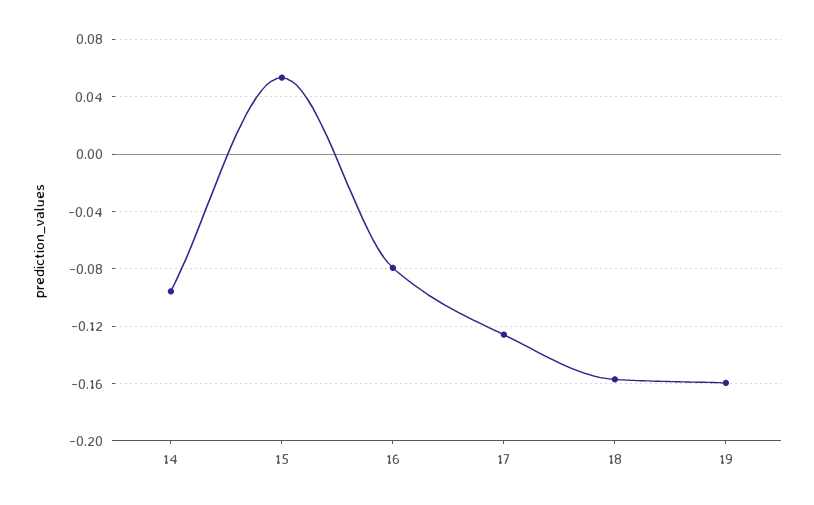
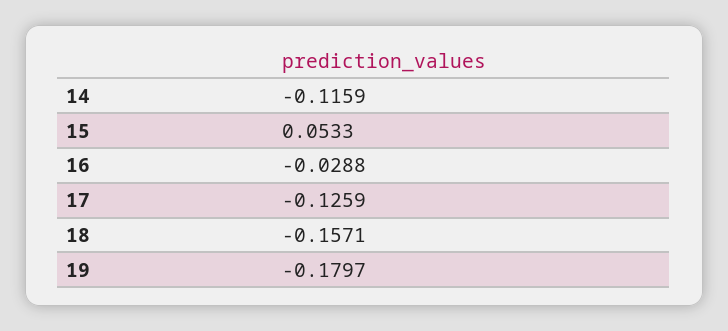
  {
-   "14": -0.095,
+   "14": -0.1159,
    "15": 0.0533,
-   "16": -0.08,
+   "16": -0.0288,
    "17": -0.1259,
    "18": -0.1571,
-   "19": -0.16
+   "19": -0.1797
  }

